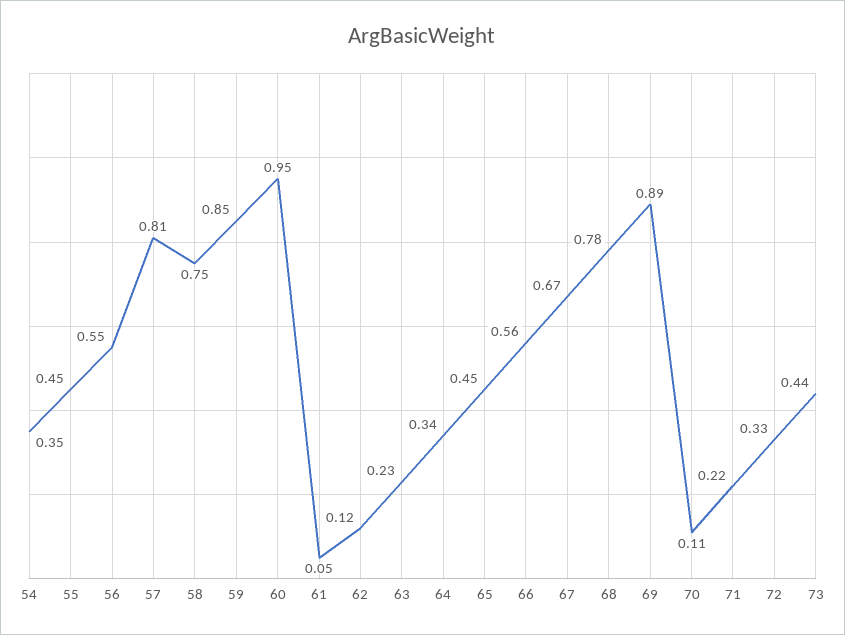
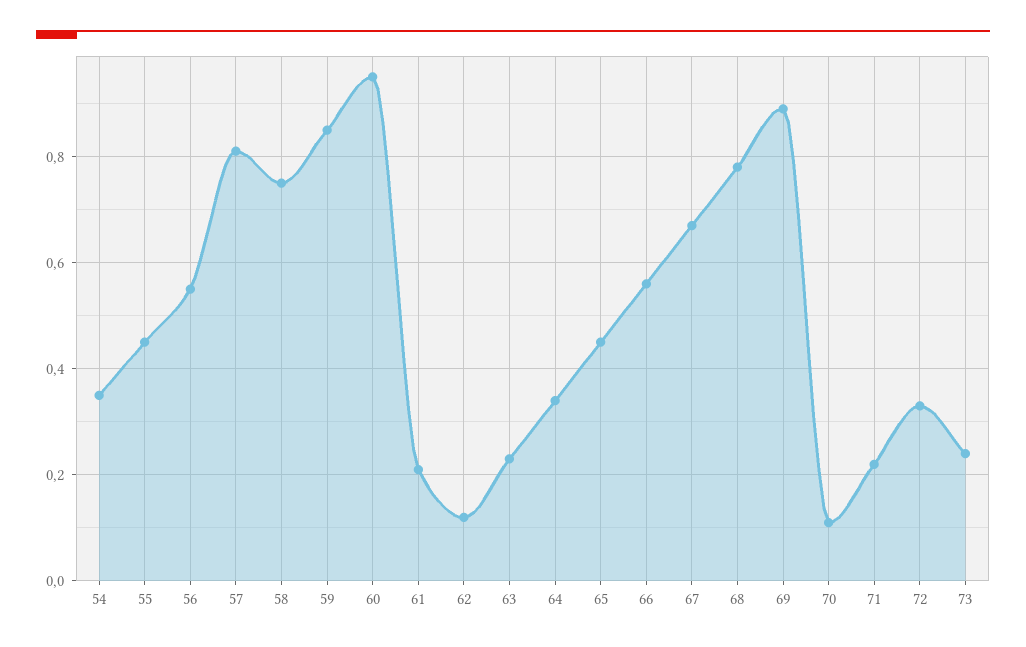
  {
    "54": 0.35,
    "55": 0.45,
    "56": 0.55,
    "57": 0.81,
    "58": 0.75,
    "59": 0.85,
    "60": 0.95,
-   "61": 0.05,
+   "61": 0.2,
    "62": 0.12,
    "63": 0.23,
    "64": 0.34,
    "65": 0.45,
    "66": 0.56,
    "67": 0.67,
    "68": 0.78,
    "69": 0.89,
    "70": 0.11,
    "71": 0.22,
    "72": 0.33,
-   "73": 0.44
+   "73": 0.25
  }

